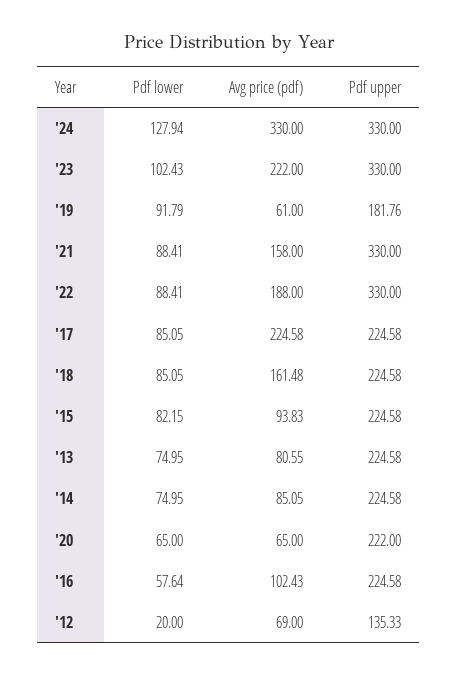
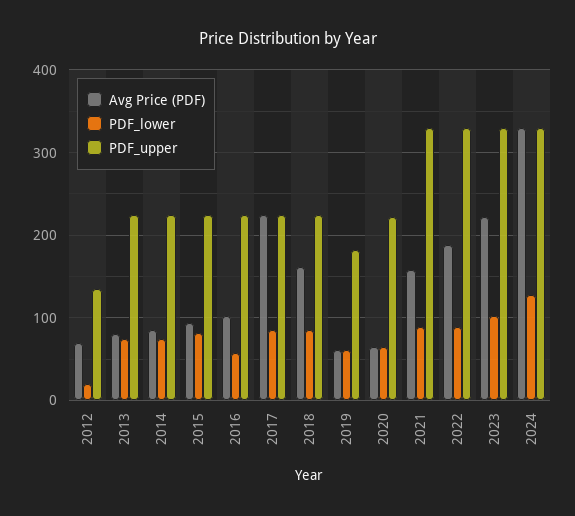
  {
    "Pdf lower": {
      "'24": 127.94,
      "'23": 102.43,
-     "'19": 91.79,
+     "'19": 60,
      "'21": 88.41,
      "'22": 88.41,
      "'17": 85.05,
      "'18": 85.05,
      "'15": 82.15,
      "'13": 74.95,
      "'14": 74.95,
      "'20": 65,
      "'16": 57.64,
      "'12": 20
    },
    "Avg price (pdf)": {
      "'24": 330,
      "'23": 222,
      "'19": 61,
      "'21": 158,
      "'22": 188,
      "'17": 224.58,
      "'18": 161.48,
      "'15": 93.83,
      "'13": 80.55,
      "'14": 85.05,
      "'20": 65,
      "'16": 102.43,
      "'12": 69
    },
    "Pdf upper": {
      "'24": 330,
      "'23": 330,
      "'19": 181.76,
      "'21": 330,
      "'22": 330,
      "'17": 224.58,
      "'18": 224.58,
      "'15": 224.58,
      "'13": 224.58,
      "'14": 224.58,
      "'20": 222,
      "'16": 224.58,
      "'12": 135.33
    }
  }

